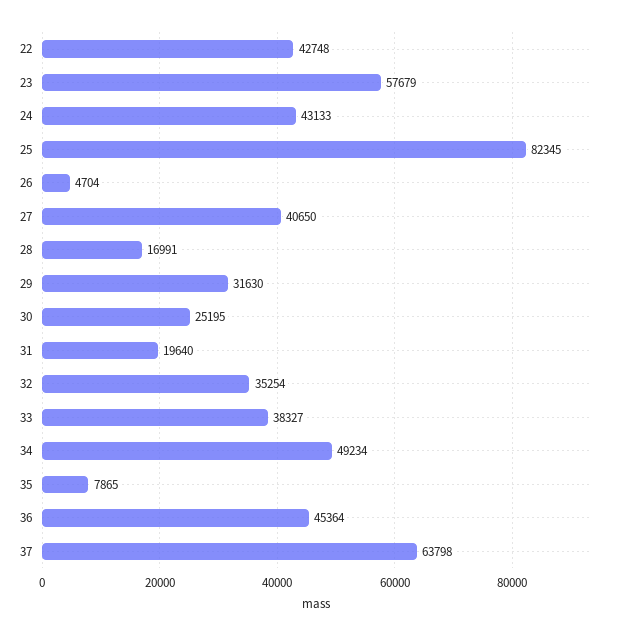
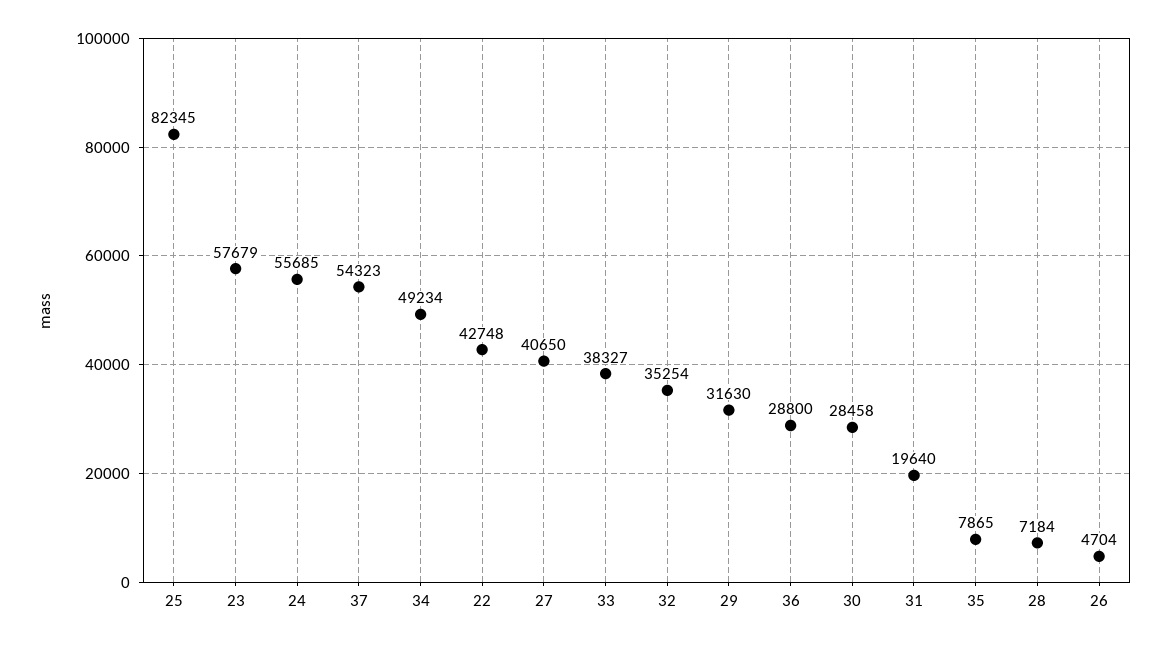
  {
    "22": 42748,
    "23": 57679,
-   "24": 43133,
+   "24": 55685,
    "25": 82345,
    "26": 4704,
    "27": 40650,
-   "28": 16991,
+   "28": 7184,
    "29": 31630,
-   "30": 25195,
+   "30": 28458,
    "31": 19640,
    "32": 35254,
    "33": 38327,
    "34": 49234,
    "35": 7865,
-   "36": 45364,
+   "36": 28800,
-   "37": 63798
+   "37": 54323
  }

